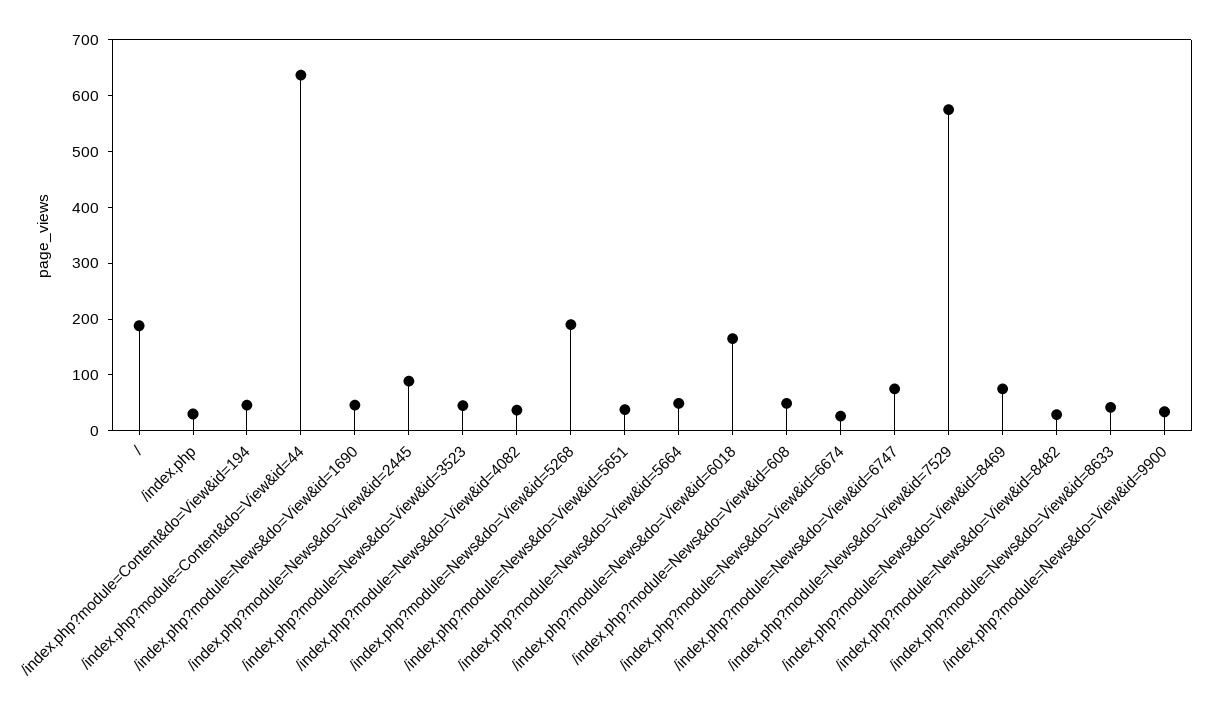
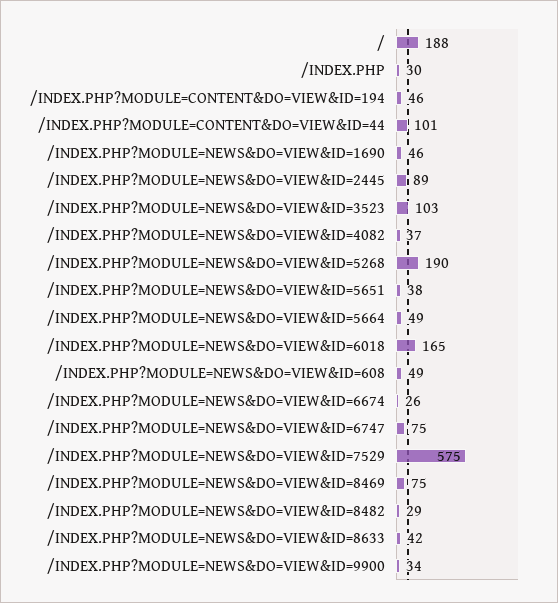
  {
    "/": 188,
    "/index.php": 30,
    "/index.php?module=Content&do=View&id=194": 46,
-   "/index.php?module=Content&do=View&id=44": 640,
+   "/index.php?module=Content&do=View&id=44": 101,
    "/index.php?module=News&do=View&id=1690": 46,
    "/index.php?module=News&do=View&id=2445": 89,
-   "/index.php?module=News&do=View&id=3523": 40,
+   "/index.php?module=News&do=View&id=3523": 103,
    "/index.php?module=News&do=View&id=4082": 37,
    "/index.php?module=News&do=View&id=5268": 190,
    "/index.php?module=News&do=View&id=5651": 38,
    "/index.php?module=News&do=View&id=5664": 49,
    "/index.php?module=News&do=View&id=6018": 165,
    "/index.php?module=News&do=View&id=608": 49,
    "/index.php?module=News&do=View&id=6674": 26,
    "/index.php?module=News&do=View&id=6747": 75,
    "/index.php?module=News&do=View&id=7529": 575,
    "/index.php?module=News&do=View&id=8469": 75,
    "/index.php?module=News&do=View&id=8482": 29,
    "/index.php?module=News&do=View&id=8633": 42,
    "/index.php?module=News&do=View&id=9900": 34
  }

